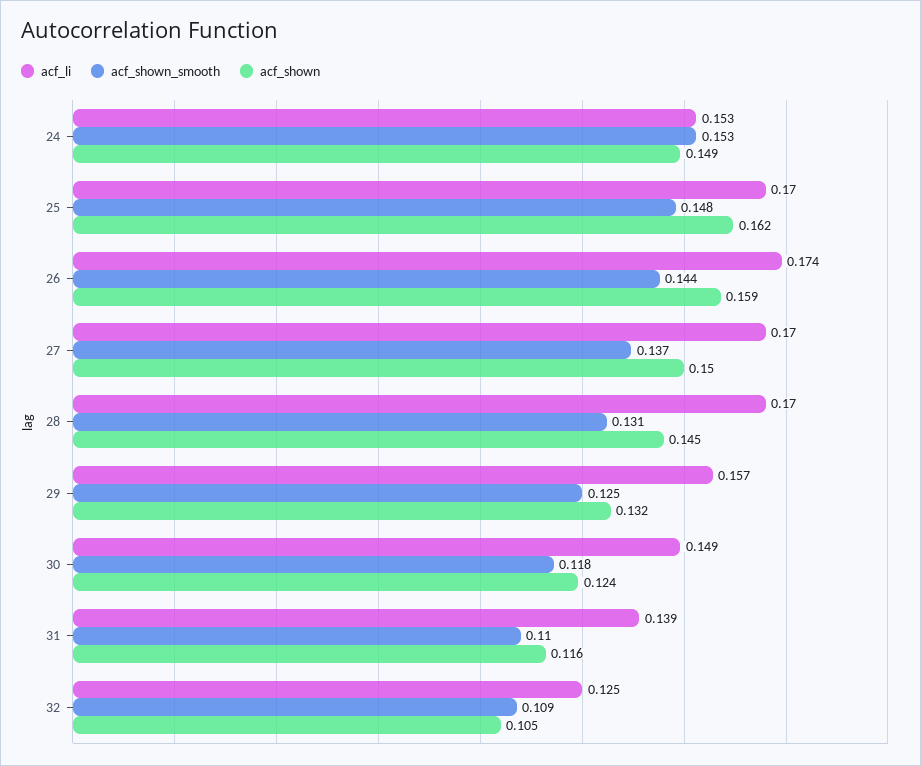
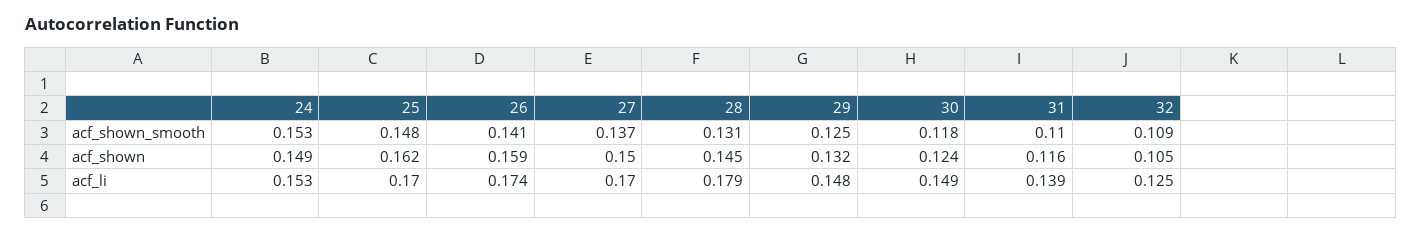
  {
    "acf_li": {
      "24": 0.153,
      "25": 0.17,
      "26": 0.174,
      "27": 0.17,
-     "28": 0.17,
+     "28": 0.179,
-     "29": 0.157,
+     "29": 0.148,
      "30": 0.149,
      "31": 0.139,
      "32": 0.125
    },
    "acf_shown_smooth": {
      "24": 0.153,
      "25": 0.148,
-     "26": 0.144,
+     "26": 0.141,
      "27": 0.137,
      "28": 0.131,
      "29": 0.125,
      "30": 0.118,
      "31": 0.11,
      "32": 0.109
    },
    "acf_shown": {
      "24": 0.149,
      "25": 0.162,
      "26": 0.159,
      "27": 0.15,
      "28": 0.145,
      "29": 0.132,
      "30": 0.124,
      "31": 0.116,
      "32": 0.105
    }
  }

